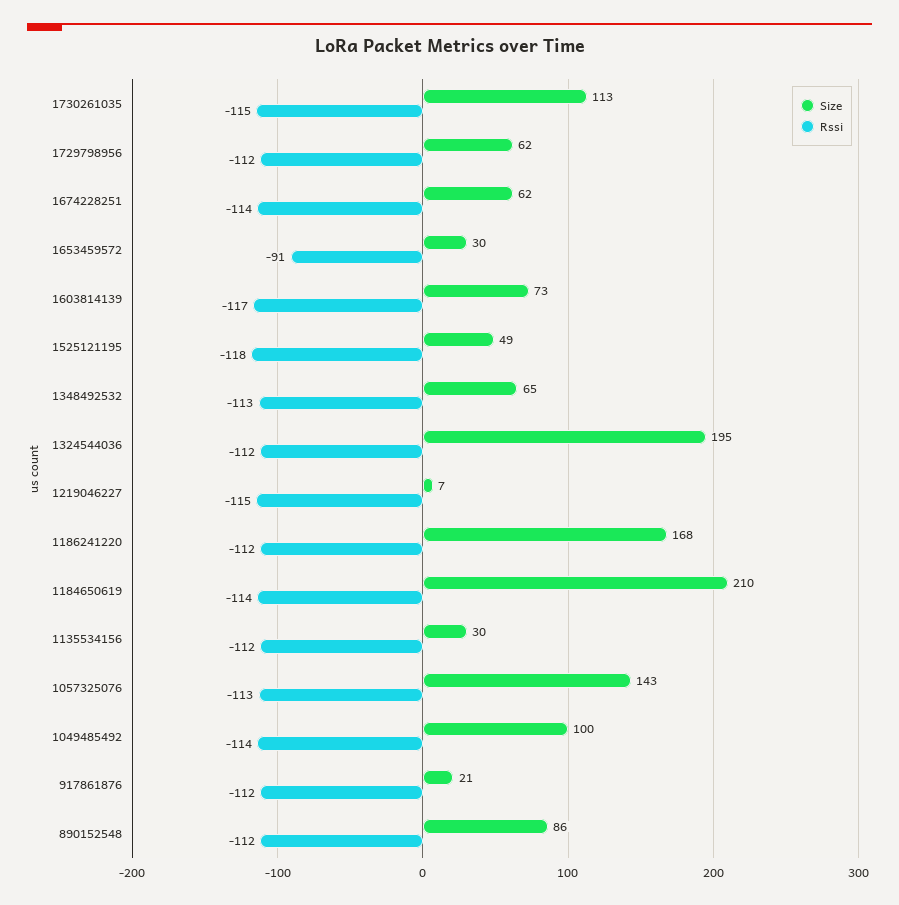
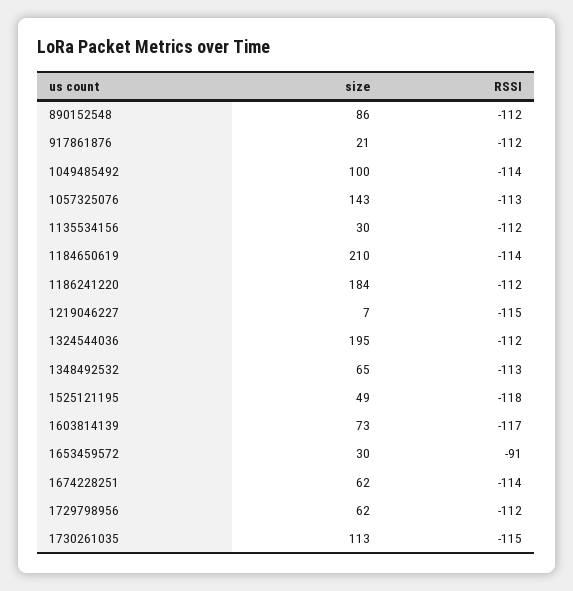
  {
    "Size": {
      "1730261035": 113,
      "1729798956": 62,
      "1674228251": 62,
      "1653459572": 30,
      "1603814139": 73,
      "1525121195": 49,
      "1348492532": 65,
      "1324544036": 195,
      "1219046227": 7,
-     "1186241220": 168,
+     "1186241220": 184,
      "1184650619": 210,
      "1135534156": 30,
      "1057325076": 143,
      "1049485492": 100,
      "917861876": 21,
      "890152548": 86
    },
    "Rssi": {
      "1730261035": -115,
      "1729798956": -112,
      "1674228251": -114,
      "1653459572": -91,
      "1603814139": -117,
      "1525121195": -118,
      "1348492532": -113,
      "1324544036": -112,
      "1219046227": -115,
      "1186241220": -112,
      "1184650619": -114,
      "1135534156": -112,
      "1057325076": -113,
      "1049485492": -114,
      "917861876": -112,
      "890152548": -112
    }
  }

